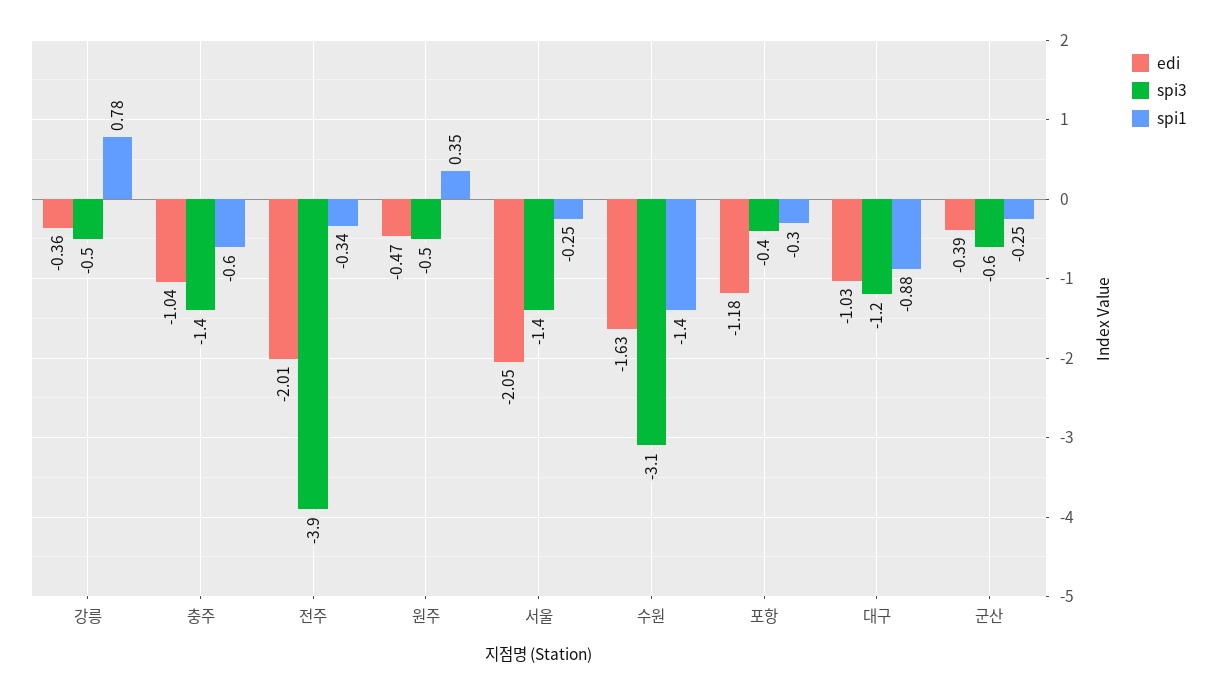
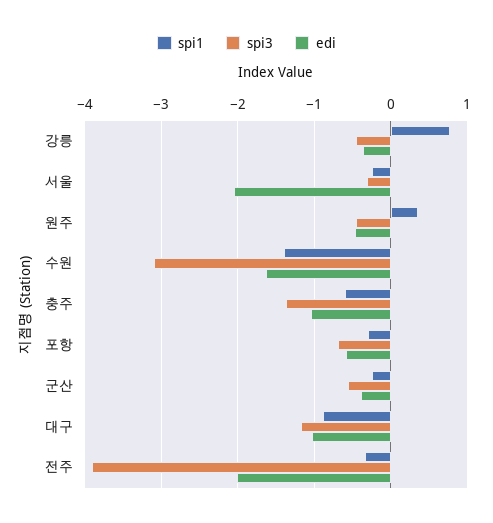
  {
    "edi": {
      "강릉": -0.36,
      "충주": -1.04,
      "전주": -2.01,
      "원주": -0.47,
      "서울": -2.05,
      "수원": -1.63,
-     "포항": -1.18,
+     "포항": -0.6,
      "대구": -1.03,
      "군산": -0.39
    },
    "spi3": {
      "강릉": -0.5,
      "충주": -1.4,
      "전주": -3.9,
      "원주": -0.5,
-     "서울": -1.4,
+     "서울": -0.3,
      "수원": -3.1,
-     "포항": -0.4,
+     "포항": -0.7,
      "대구": -1.2,
      "군산": -0.6
    },
    "spi1": {
      "강릉": 0.78,
      "충주": -0.6,
      "전주": -0.34,
      "원주": 0.35,
      "서울": -0.25,
      "수원": -1.4,
      "포항": -0.3,
      "대구": -0.88,
      "군산": -0.25
    }
  }

